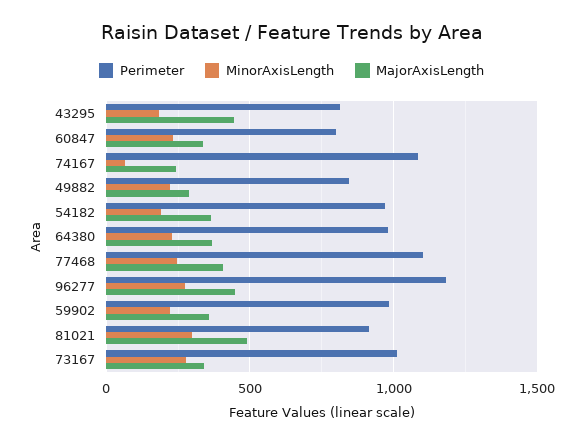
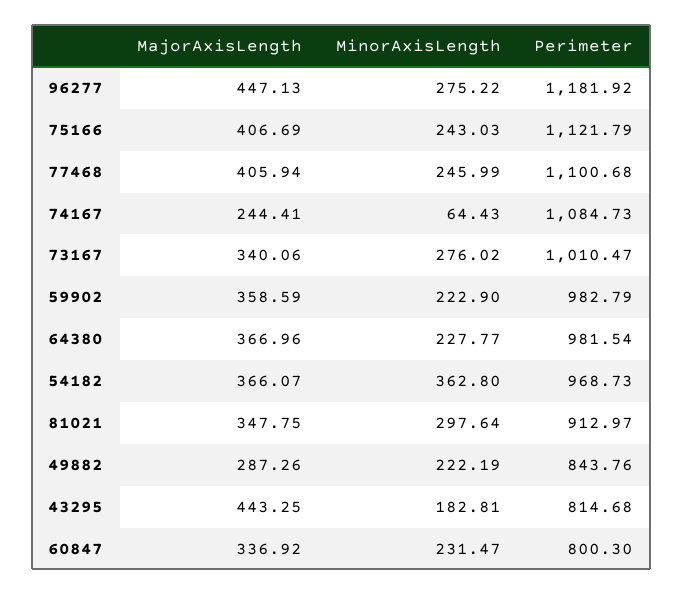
  {
    "Perimeter": {
      "43295": 814.68,
      "60847": 800.3,
      "74167": 1084.73,
      "49882": 843.76,
      "54182": 968.73,
      "64380": 981.54,
      "77468": 1100.68,
      "96277": 1181.92,
      "59902": 982.79,
      "81021": 912.97,
-     "73167": 1010.47
+     "73167": 1010.47,
+     "75166": 1121.79
    },
    "MinorAxisLength": {
      "43295": 182.81,
      "60847": 231.47,
      "74167": 64.43,
      "49882": 222.19,
-     "54182": 200,
+     "54182": 362.8,
      "64380": 227.77,
      "77468": 245.99,
      "96277": 275.22,
      "59902": 222.9,
      "81021": 297.64,
-     "73167": 276.02
+     "73167": 276.02,
+     "75166": 243.03
    },
    "MajorAxisLength": {
      "43295": 443.25,
      "60847": 336.92,
      "74167": 244.41,
      "49882": 287.26,
      "54182": 366.07,
      "64380": 366.96,
      "77468": 405.94,
      "96277": 447.13,
      "59902": 358.59,
-     "81021": 500,
+     "81021": 347.75,
-     "73167": 340.06
+     "73167": 340.06,
+     "75166": 406.69
    }
  }

